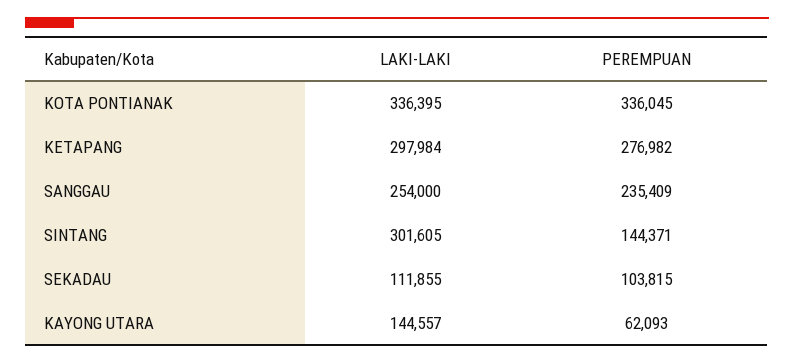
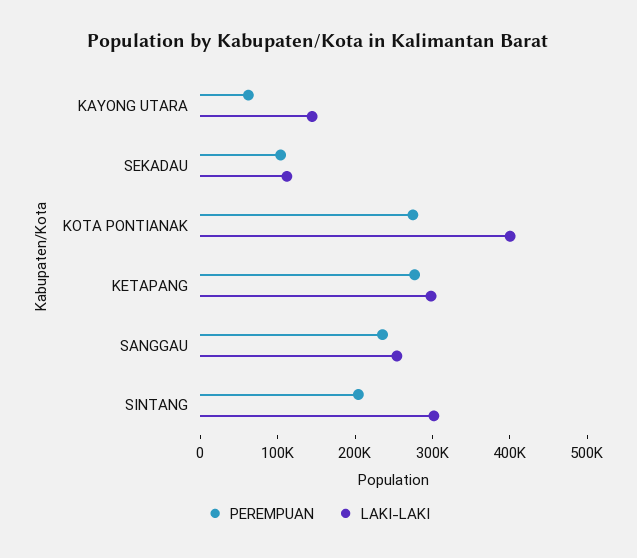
  {
    "LAKI-LAKI": {
-     "KOTA PONTIANAK": 336395,
+     "KOTA PONTIANAK": 400000,
      "KETAPANG": 297984,
      "SANGGAU": 254000,
      "SINTANG": 301605,
      "SEKADAU": 111855,
      "KAYONG UTARA": 144557
    },
    "PEREMPUAN": {
-     "KOTA PONTIANAK": 336045,
+     "KOTA PONTIANAK": 280000,
      "KETAPANG": 276982,
      "SANGGAU": 235409,
-     "SINTANG": 144371,
+     "SINTANG": 200000,
      "SEKADAU": 103815,
      "KAYONG UTARA": 62093
    }
  }

